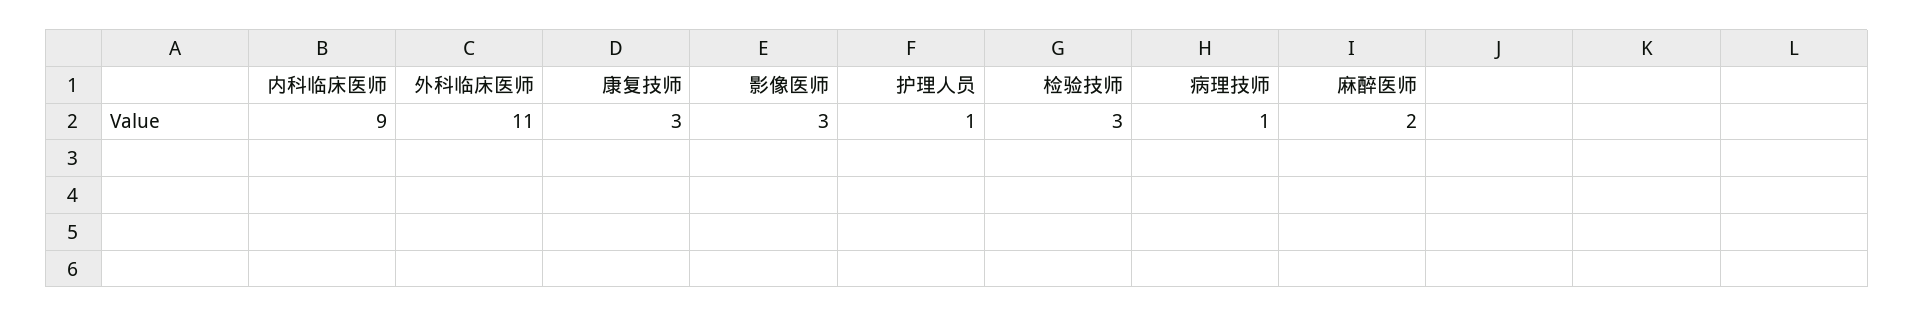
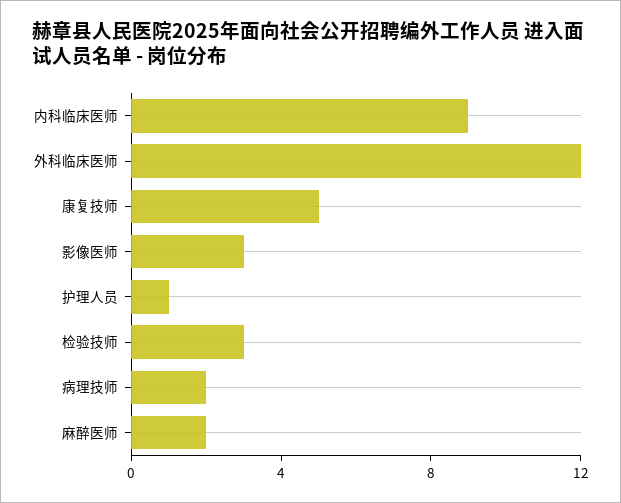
  {
    "内科临床医师": 9,
-   "外科临床医师": 11,
+   "外科临床医师": 12,
-   "康复技师": 3,
+   "康复技师": 5,
    "影像医师": 3,
    "护理人员": 1,
    "检验技师": 3,
-   "病理技师": 1,
+   "病理技师": 2,
    "麻醉医师": 2
  }

